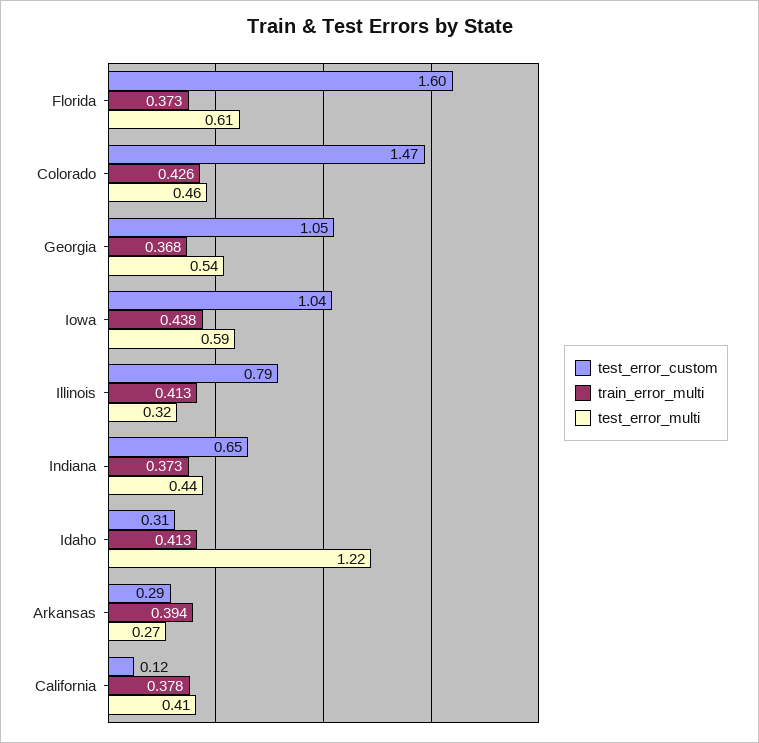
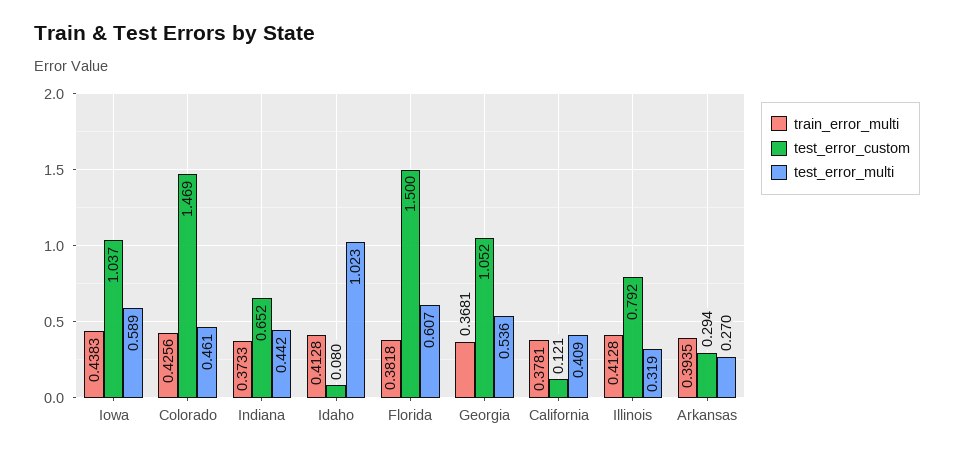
  {
    "test_error_custom": {
-     "Florida": 1.6,
+     "Florida": 1.5,
      "Colorado": 1.469,
      "Georgia": 1.052,
      "Iowa": 1.037,
      "Illinois": 0.792,
      "Indiana": 0.652,
-     "Idaho": 0.31,
+     "Idaho": 0.08,
      "Arkansas": 0.294,
      "California": 0.121
    },
    "train_error_multi": {
-     "Florida": 0.373,
+     "Florida": 0.3818,
      "Colorado": 0.4256,
      "Georgia": 0.3681,
      "Iowa": 0.4383,
      "Illinois": 0.4128,
      "Indiana": 0.3733,
      "Idaho": 0.4128,
      "Arkansas": 0.3935,
      "California": 0.3781
    },
    "test_error_multi": {
      "Florida": 0.607,
      "Colorado": 0.461,
      "Georgia": 0.536,
      "Iowa": 0.589,
      "Illinois": 0.319,
      "Indiana": 0.442,
-     "Idaho": 1.22,
+     "Idaho": 1.023,
      "Arkansas": 0.27,
      "California": 0.409
    }
  }

